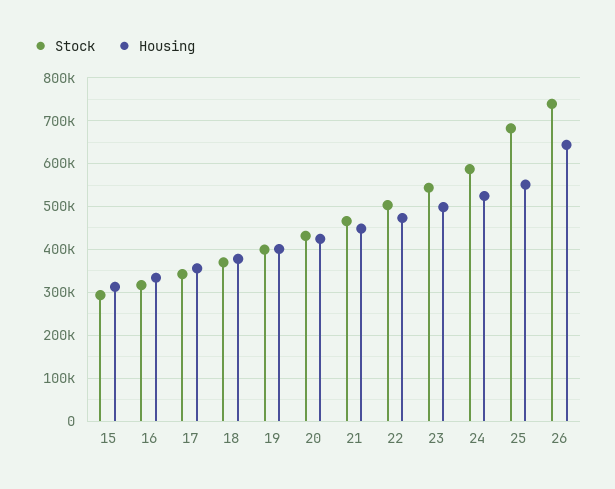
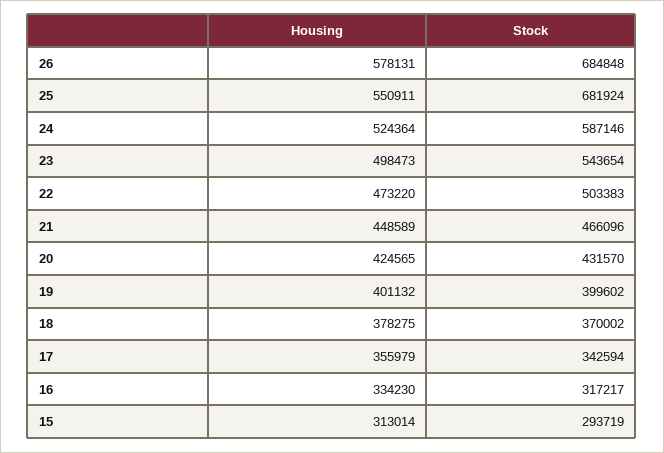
  {
    "Stock": {
      "15": 293719,
      "16": 317217,
      "17": 342594,
      "18": 370002,
      "19": 399602,
      "20": 431570,
      "21": 466096,
      "22": 503383,
      "23": 543654,
      "24": 587146,
      "25": 681924,
-     "26": 740000
+     "26": 684848
    },
    "Housing": {
      "15": 313014,
      "16": 334230,
      "17": 355979,
      "18": 378275,
      "19": 401132,
      "20": 424565,
      "21": 448589,
      "22": 473220,
      "23": 498473,
      "24": 524364,
      "25": 550911,
-     "26": 640000
+     "26": 578131
    }
  }

